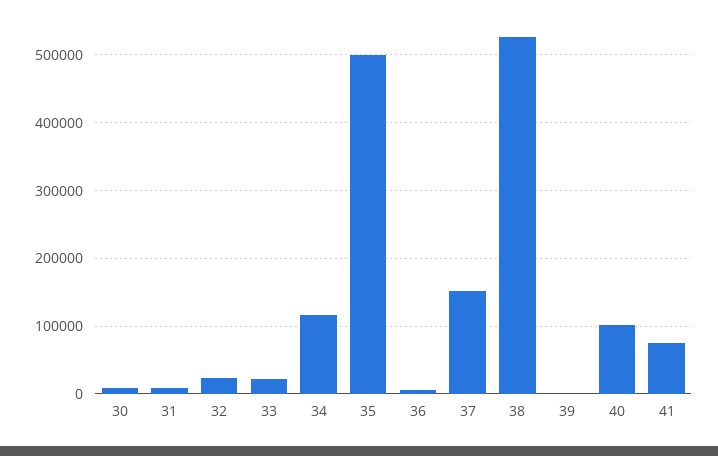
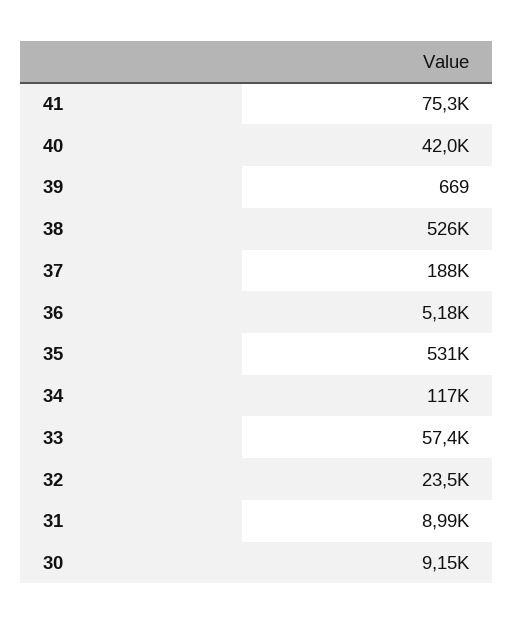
  {
    "30": 9150,
    "31": 8990,
    "32": 23500,
-   "33": 20000,
+   "33": 57400,
    "34": 117000,
-   "35": 500000,
+   "35": 531000,
    "36": 5180,
-   "37": 150000,
+   "37": 188000,
    "38": 526000,
    "39": 669,
-   "40": 100000,
+   "40": 42000,
    "41": 75300
  }

